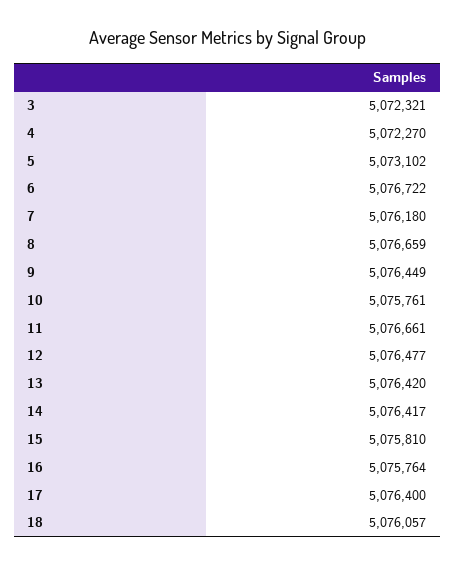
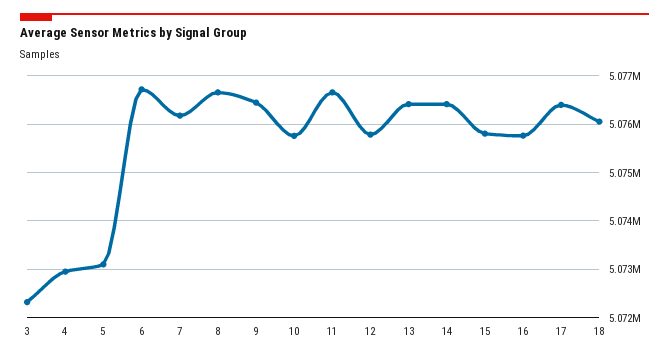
  {
    "3": 5072321,
-   "4": 5072270,
+   "4": 5073000,
    "5": 5073102,
    "6": 5076722,
    "7": 5076180,
    "8": 5076659,
    "9": 5076449,
    "10": 5075761,
    "11": 5076661,
-   "12": 5076477,
+   "12": 5075800,
    "13": 5076420,
    "14": 5076417,
    "15": 5075810,
    "16": 5075764,
    "17": 5076400,
    "18": 5076057
  }

